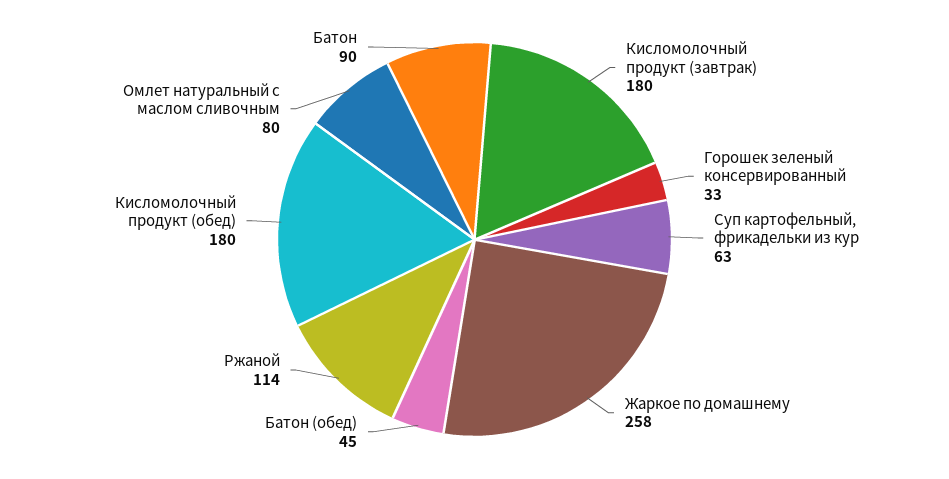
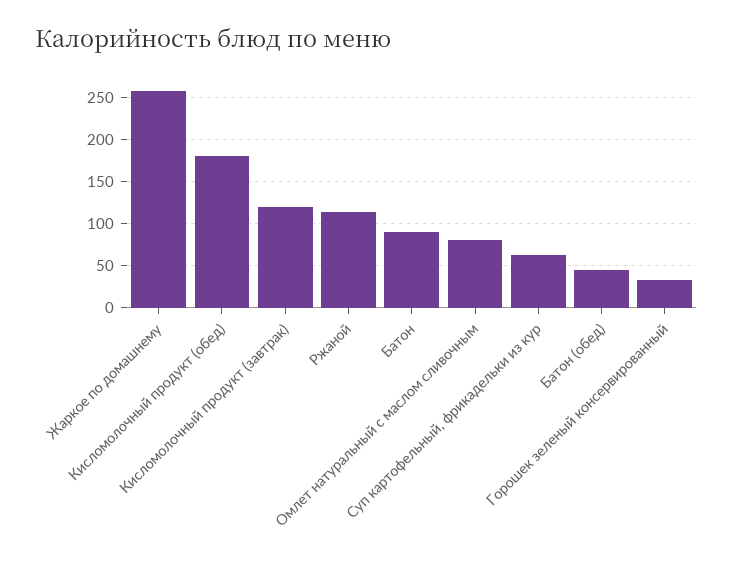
  {
-   "Кисломолочный продукт (завтрак)": 180,
+   "Кисломолочный продукт (завтрак)": 120,
    "Горошек зеленый консервированный": 33,
    "Суп картофельный, фрикадельки из кур": 63,
    "Жаркое по домашнему": 258,
    "Батон (обед)": 45,
    "Ржаной": 114,
    "Кисломолочный продукт (обед)": 180,
    "Омлет натуральный с маслом сливочным": 80,
    "Батон": 90
  }

